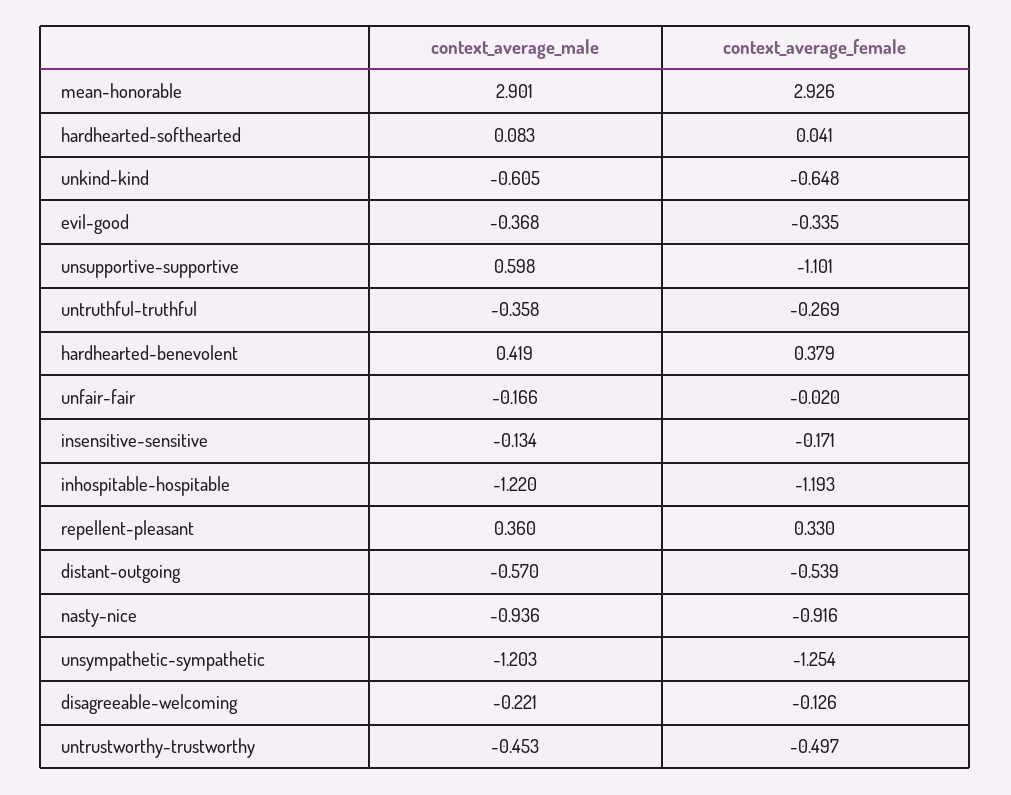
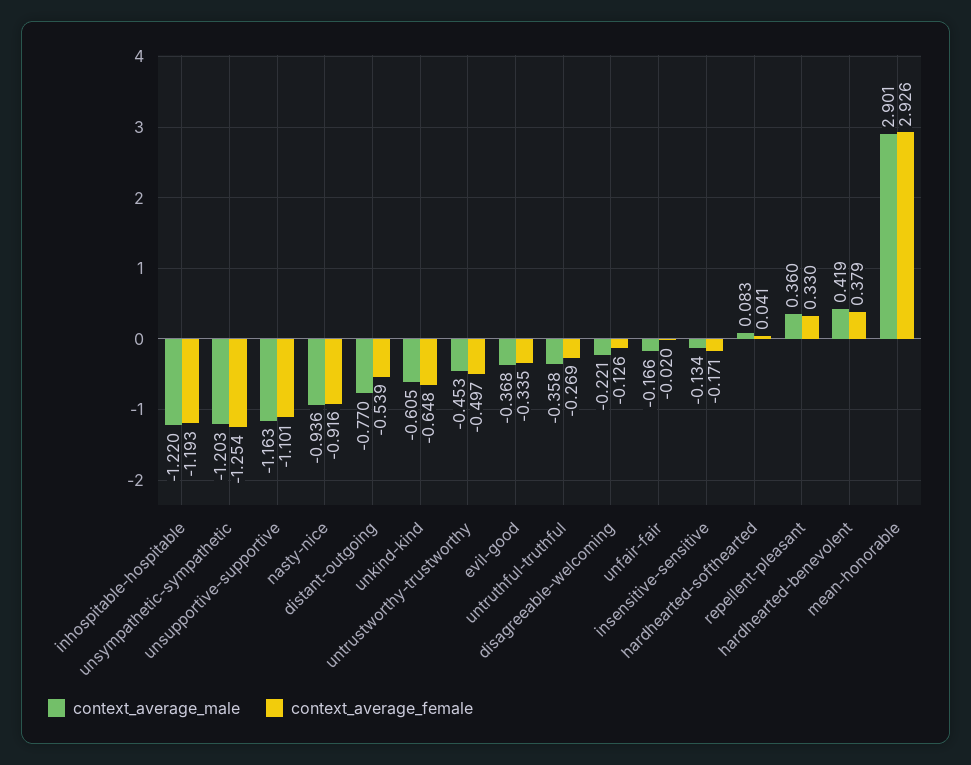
  {
    "context_average_male": {
      "mean-honorable": 2.901,
      "hardhearted-softhearted": 0.083,
      "unkind-kind": -0.605,
      "evil-good": -0.368,
-     "unsupportive-supportive": 0.598,
+     "unsupportive-supportive": -1.163,
      "untruthful-truthful": -0.358,
      "hardhearted-benevolent": 0.419,
      "unfair-fair": -0.166,
      "insensitive-sensitive": -0.134,
      "inhospitable-hospitable": -1.22,
      "repellent-pleasant": 0.36,
-     "distant-outgoing": -0.57,
+     "distant-outgoing": -0.77,
      "nasty-nice": -0.936,
      "unsympathetic-sympathetic": -1.203,
      "disagreeable-welcoming": -0.221,
      "untrustworthy-trustworthy": -0.453
    },
    "context_average_female": {
      "mean-honorable": 2.926,
      "hardhearted-softhearted": 0.041,
      "unkind-kind": -0.648,
      "evil-good": -0.335,
      "unsupportive-supportive": -1.101,
      "untruthful-truthful": -0.269,
      "hardhearted-benevolent": 0.379,
      "unfair-fair": -0.02,
      "insensitive-sensitive": -0.171,
      "inhospitable-hospitable": -1.193,
      "repellent-pleasant": 0.33,
      "distant-outgoing": -0.539,
      "nasty-nice": -0.916,
      "unsympathetic-sympathetic": -1.254,
      "disagreeable-welcoming": -0.126,
      "untrustworthy-trustworthy": -0.497
    }
  }

